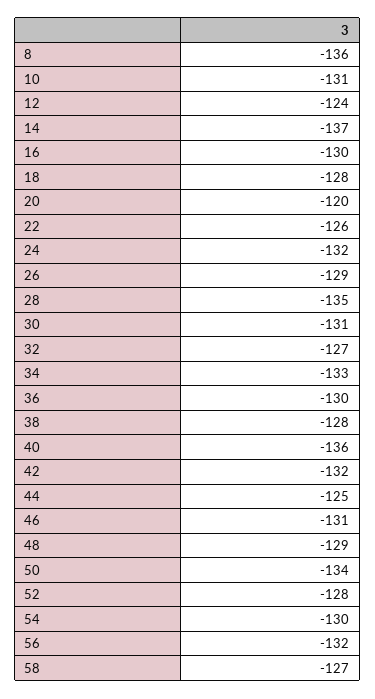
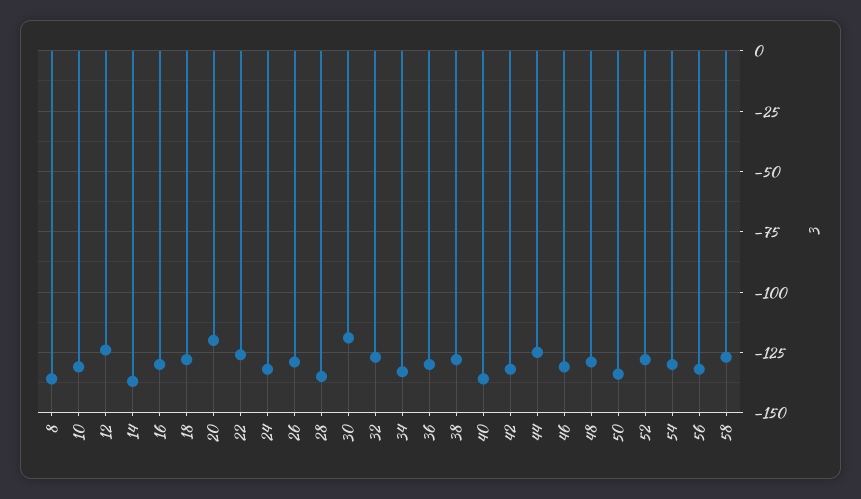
  {
    "8": -136,
    "10": -131,
    "12": -124,
    "14": -137,
    "16": -130,
    "18": -128,
    "20": -120,
    "22": -126,
    "24": -132,
    "26": -129,
    "28": -135,
-   "30": -131,
+   "30": -120,
    "32": -127,
    "34": -133,
    "36": -130,
    "38": -128,
    "40": -136,
    "42": -132,
    "44": -125,
    "46": -131,
    "48": -129,
    "50": -134,
    "52": -128,
    "54": -130,
    "56": -132,
    "58": -127
  }

